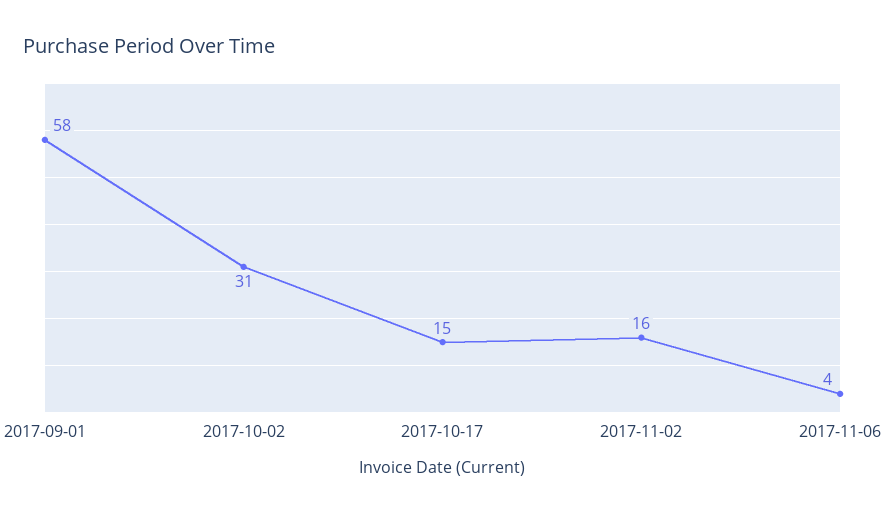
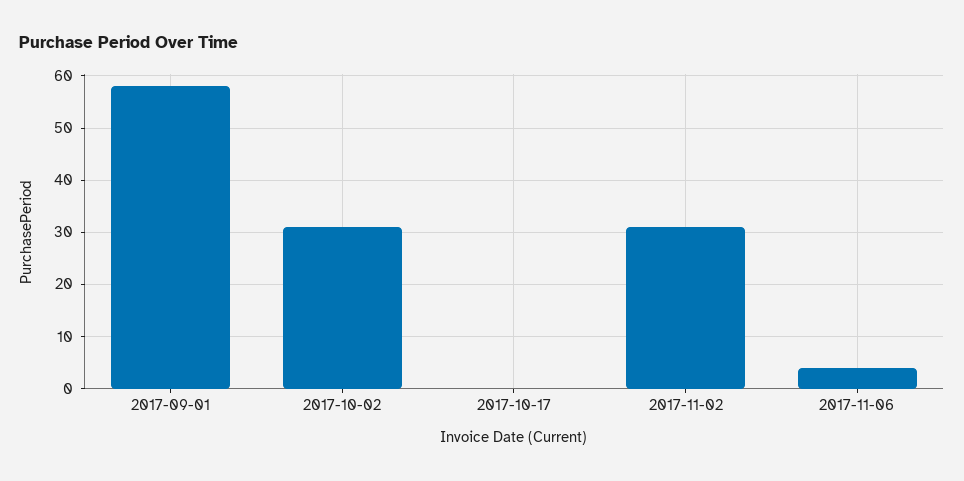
  {
    "2017-09-01": 58,
    "2017-10-02": 31,
-   "2017-10-17": 15,
+   "2017-10-17": 0,
-   "2017-11-02": 16,
+   "2017-11-02": 30,
    "2017-11-06": 4
  }

